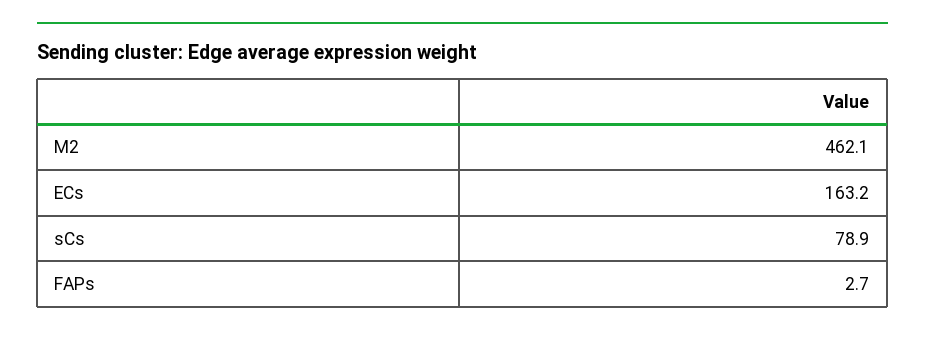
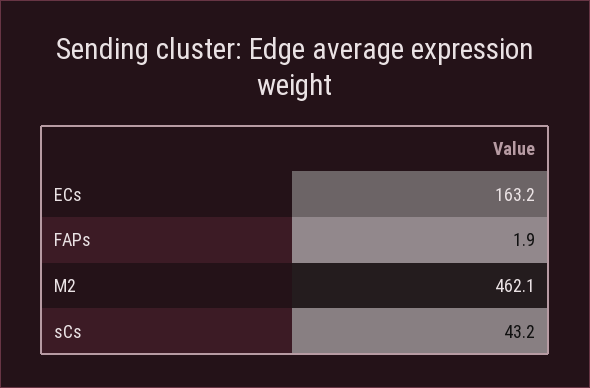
  {
    "M2": 462.1,
    "ECs": 163.2,
-   "sCs": 78.9,
+   "sCs": 43.2,
-   "FAPs": 2.7
+   "FAPs": 1.9
  }

